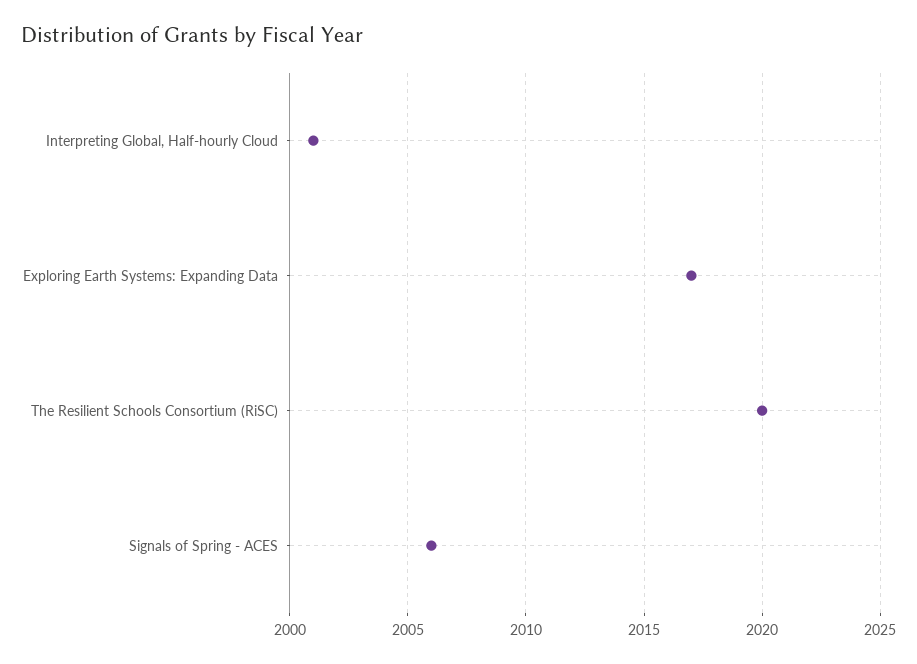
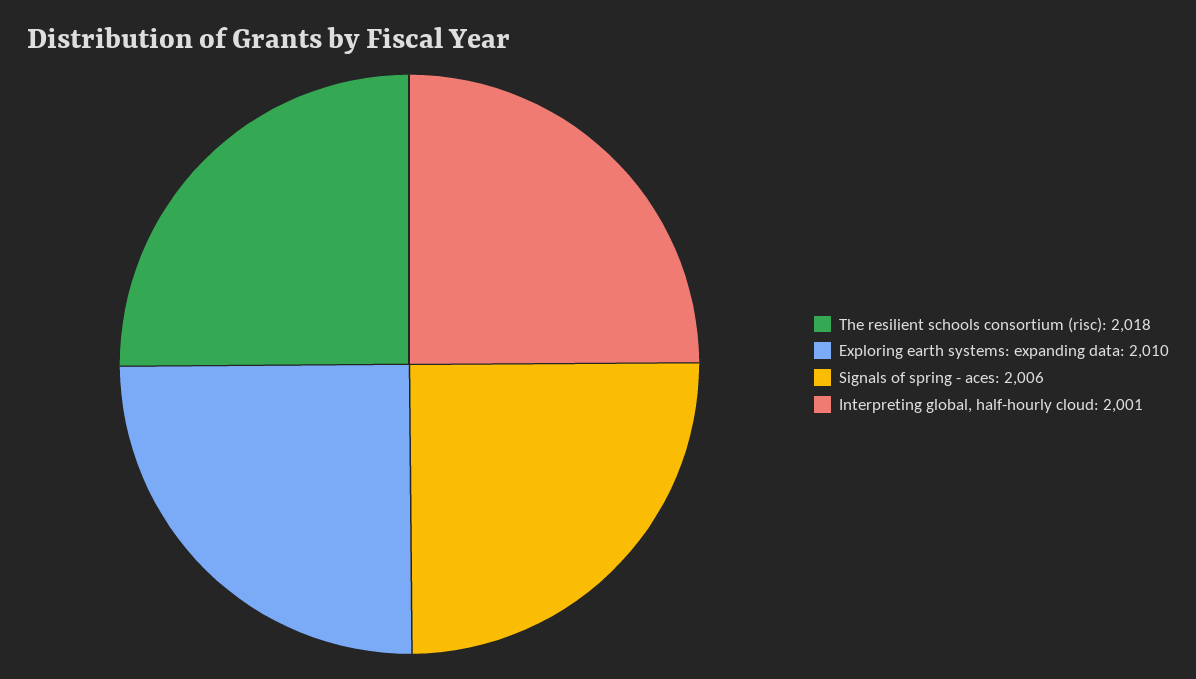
  {
    "Interpreting Global, Half-hourly Cloud": 2001,
-   "Exploring Earth Systems: Expanding Data": 2017,
+   "Exploring Earth Systems: Expanding Data": 2010,
-   "The Resilient Schools Consortium (RiSC)": 2020,
+   "The Resilient Schools Consortium (RiSC)": 2018,
    "Signals of Spring - ACES": 2006
  }

